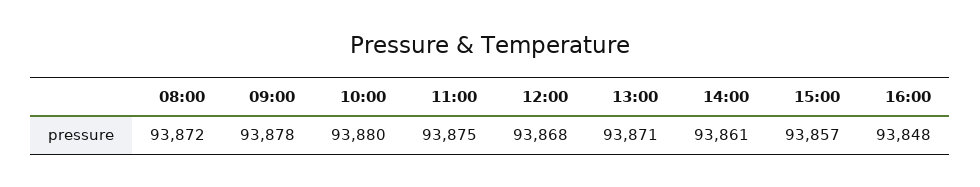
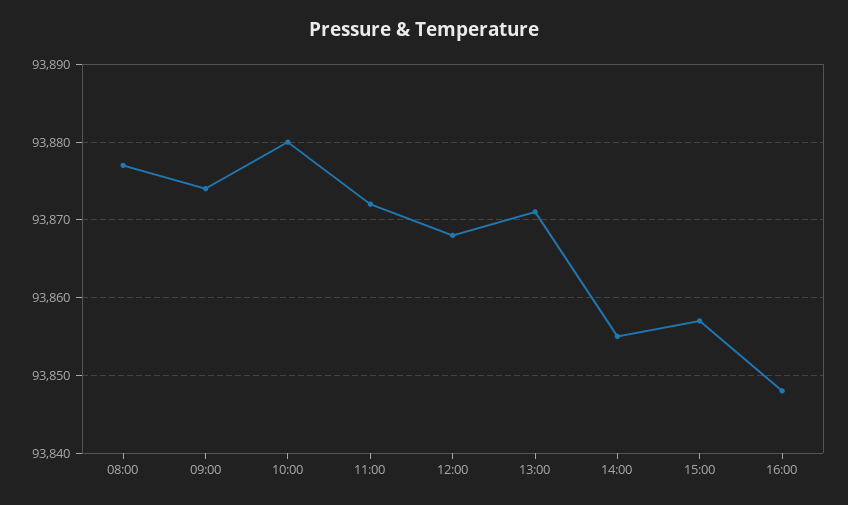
  {
-   "08:00": 93872,
+   "08:00": 93877,
-   "09:00": 93878,
+   "09:00": 93874,
    "10:00": 93880,
-   "11:00": 93875,
+   "11:00": 93872,
    "12:00": 93868,
    "13:00": 93871,
-   "14:00": 93861,
+   "14:00": 93855,
    "15:00": 93857,
    "16:00": 93848
  }

